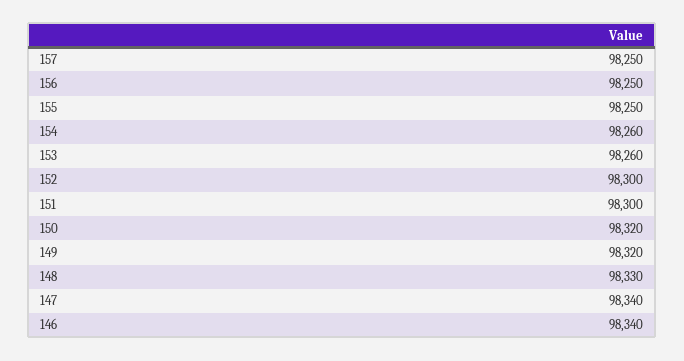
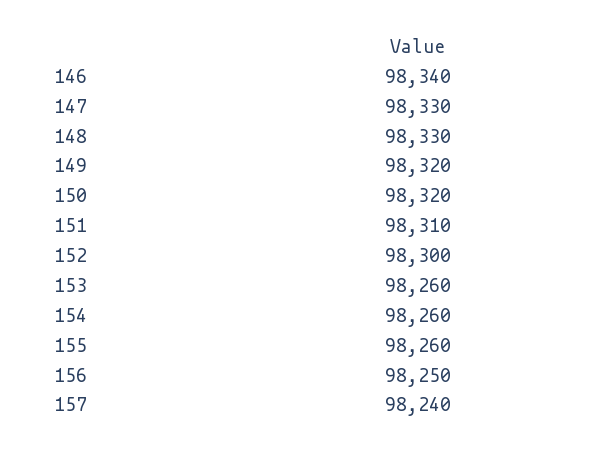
  {
-   "157": 98250,
+   "157": 98240,
    "156": 98250,
-   "155": 98250,
+   "155": 98260,
    "154": 98260,
    "153": 98260,
    "152": 98300,
-   "151": 98300,
+   "151": 98310,
    "150": 98320,
    "149": 98320,
    "148": 98330,
-   "147": 98340,
+   "147": 98330,
    "146": 98340
  }

